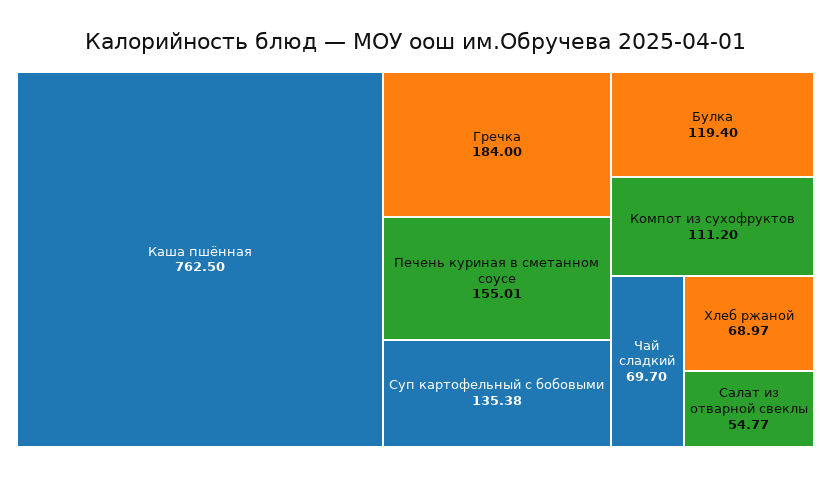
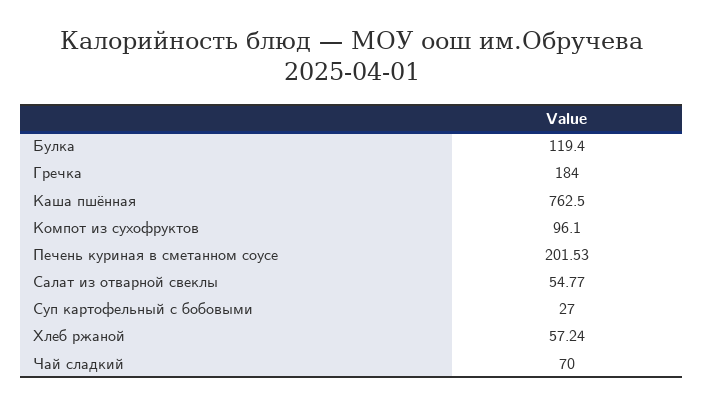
  {
    "Каша пшённая": 762.5,
    "Гречка": 184,
-   "Печень куриная в сметанном соусе": 155.01,
+   "Печень куриная в сметанном соусе": 201.53,
-   "Суп картофельный с бобовыми": 135.38,
+   "Суп картофельный с бобовыми": 27,
    "Булка": 119.4,
-   "Компот из сухофруктов": 111.2,
+   "Компот из сухофруктов": 96.1,
-   "Чай сладкий": 69.7,
+   "Чай сладкий": 70,
-   "Хлеб ржаной": 68.97,
+   "Хлеб ржаной": 57.24,
    "Салат из отварной свеклы": 54.77
  }

